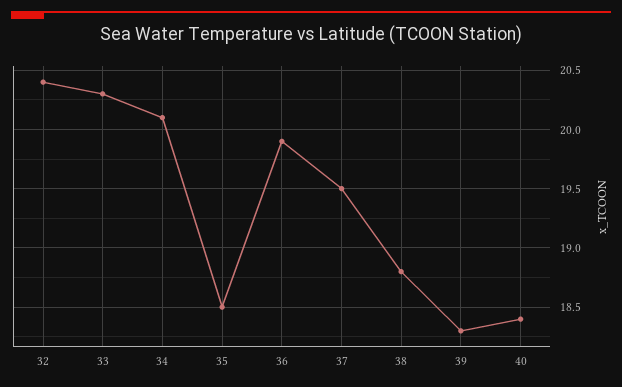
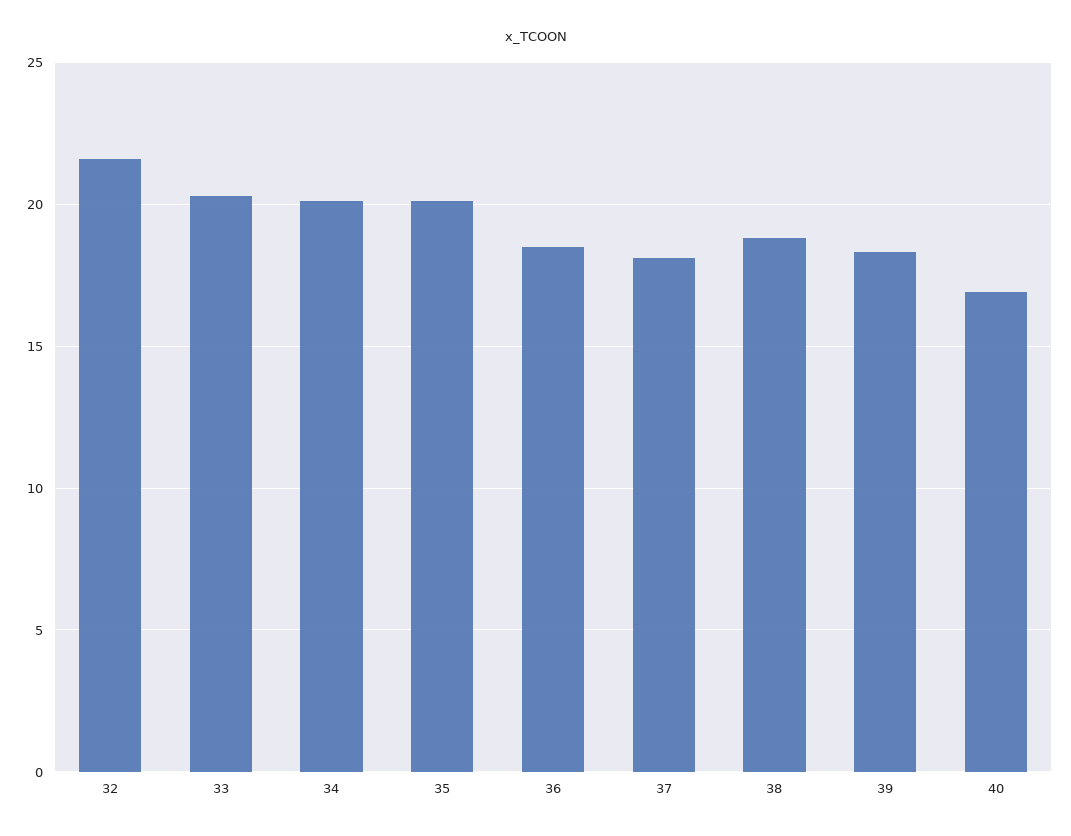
  {
-   "32": 20.4,
+   "32": 21.5,
    "33": 20.3,
    "34": 20.1,
-   "35": 18.5,
+   "35": 20,
-   "36": 19.9,
+   "36": 18.5,
-   "37": 19.5,
+   "37": 18,
    "38": 18.8,
    "39": 18.3,
-   "40": 18.4
+   "40": 17
  }

